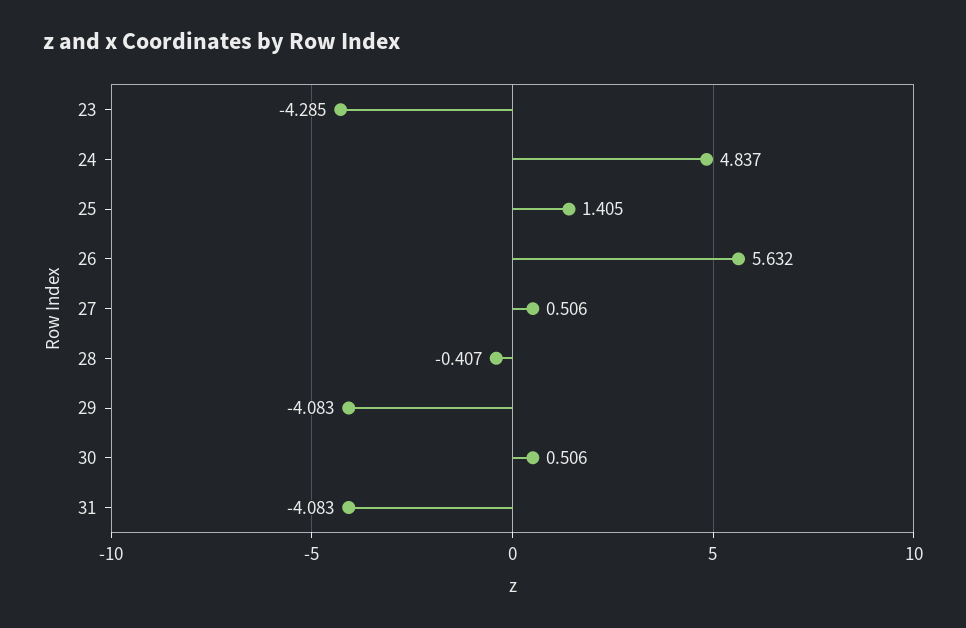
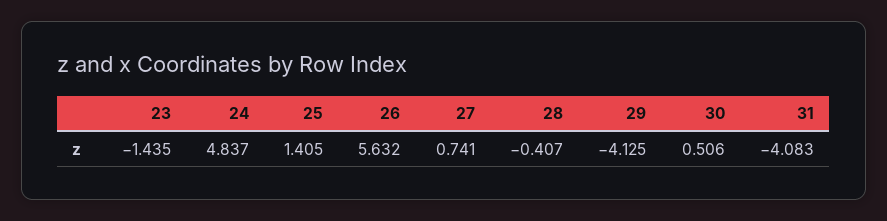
  {
-   "23": -4.285,
+   "23": -1.435,
    "24": 4.837,
    "25": 1.405,
    "26": 5.632,
-   "27": 0.506,
+   "27": 0.741,
    "28": -0.407,
-   "29": -4.083,
+   "29": -4.125,
    "30": 0.506,
    "31": -4.083
  }

